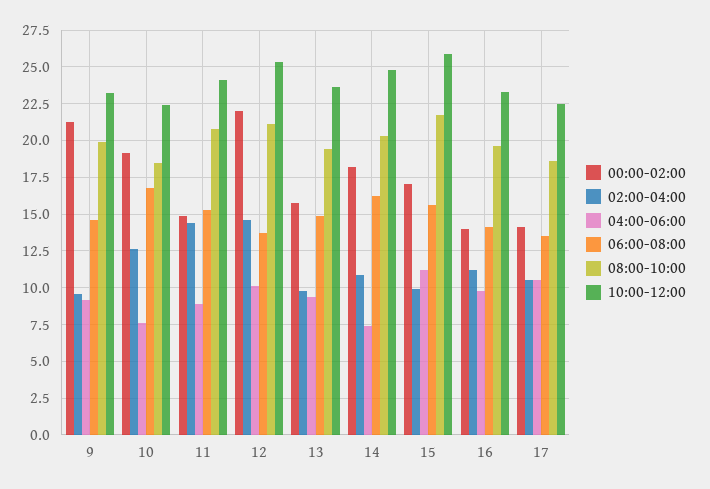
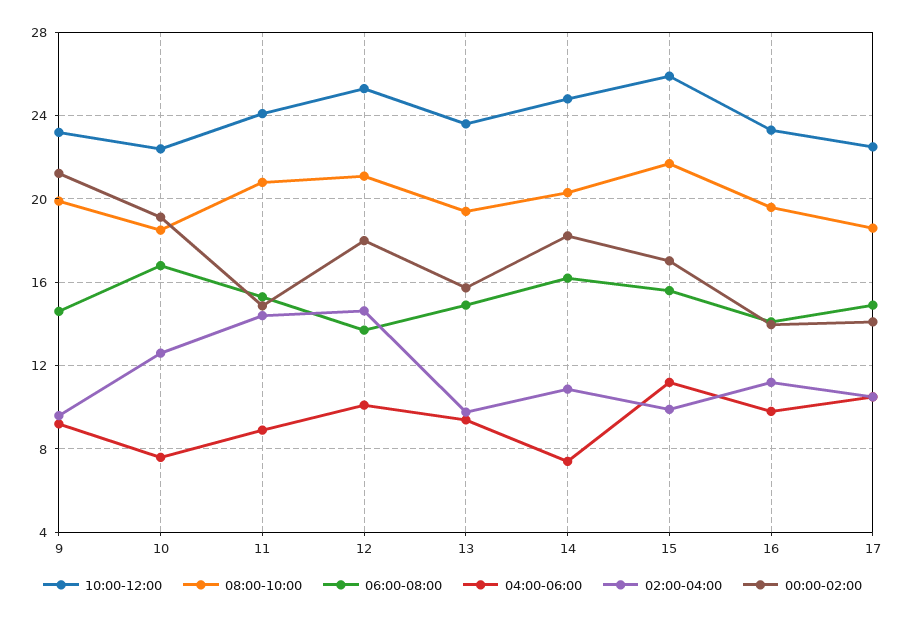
  {
    "00:00-02:00": {
      "9": 21,
      "10": 19,
      "11": 15,
-     "12": 22,
+     "12": 18,
      "13": 15.5,
      "14": 18,
      "15": 17,
      "16": 14,
      "17": 14
    },
    "02:00-04:00": {
      "9": 9.5,
      "10": 12.5,
      "11": 14.5,
      "12": 14.5,
      "13": 10,
      "14": 11,
      "15": 10,
      "16": 11,
      "17": 10.5
    },
    "04:00-06:00": {
      "9": 9,
      "10": 7.5,
      "11": 9,
      "12": 10,
      "13": 9.5,
      "14": 7.5,
      "15": 11,
      "16": 10,
      "17": 10.5
    },
    "06:00-08:00": {
      "9": 14.5,
      "10": 17,
      "11": 15.5,
      "12": 13.5,
      "13": 15,
      "14": 16,
      "15": 15.5,
      "16": 14,
-     "17": 13.5
+     "17": 15
    },
    "08:00-10:00": {
      "9": 20,
      "10": 18.5,
      "11": 21,
      "12": 21,
      "13": 19.5,
      "14": 20.5,
      "15": 21.5,
      "16": 19.5,
      "17": 18.5
    },
    "10:00-12:00": {
      "9": 23,
      "10": 22.5,
      "11": 24,
      "12": 25.5,
      "13": 23.5,
      "14": 25,
      "15": 26,
      "16": 23.5,
      "17": 22.5
    }
  }

